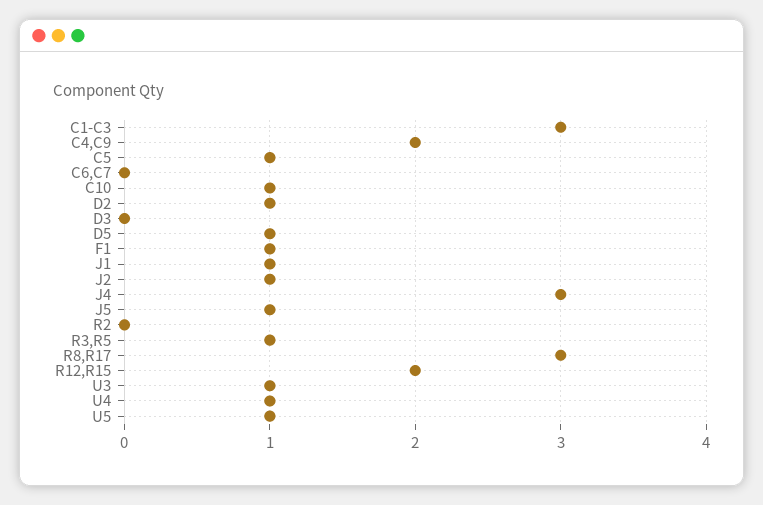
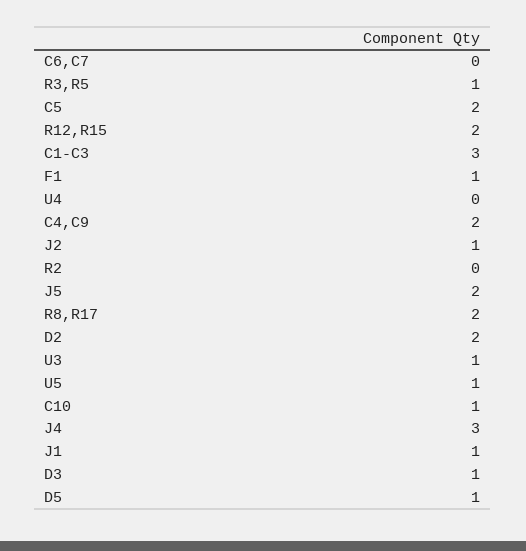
  {
    "C1-C3": 3,
    "C4,C9": 2,
-   "C5": 1,
+   "C5": 2,
    "C6,C7": 0,
    "C10": 1,
-   "D2": 1,
+   "D2": 2,
-   "D3": 0,
+   "D3": 1,
    "D5": 1,
    "F1": 1,
    "J1": 1,
    "J2": 1,
    "J4": 3,
-   "J5": 1,
+   "J5": 2,
    "R2": 0,
    "R3,R5": 1,
-   "R8,R17": 3,
+   "R8,R17": 2,
    "R12,R15": 2,
    "U3": 1,
-   "U4": 1,
+   "U4": 0,
    "U5": 1
  }

